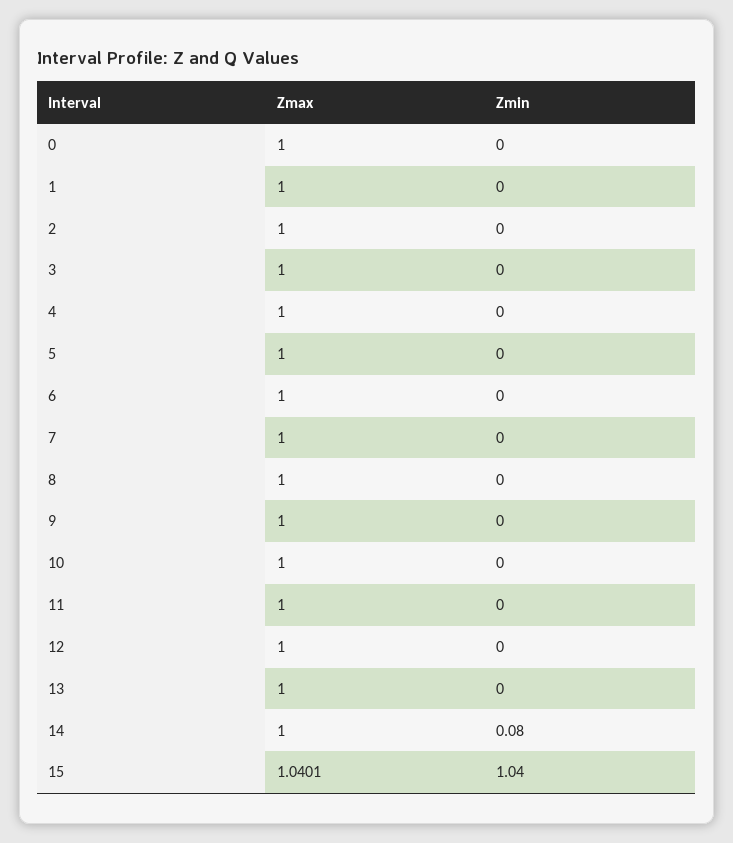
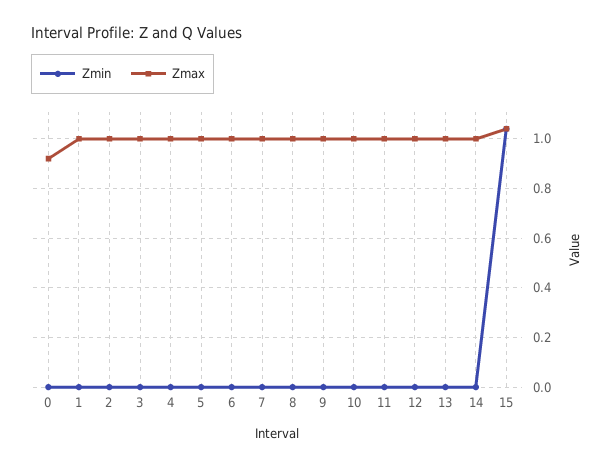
  {
    "Zmax": {
-     "0": 1,
+     "0": 0.925,
      "1": 1,
      "2": 1,
      "3": 1,
      "4": 1,
      "5": 1,
      "6": 1,
      "7": 1,
      "8": 1,
      "9": 1,
      "10": 1,
      "11": 1,
      "12": 1,
      "13": 1,
      "14": 1,
      "15": 1.0401
    },
    "Zmin": {
      "0": 0,
      "1": 0,
      "2": 0,
      "3": 0,
      "4": 0,
      "5": 0,
      "6": 0,
      "7": 0,
      "8": 0,
      "9": 0,
      "10": 0,
      "11": 0,
      "12": 0,
      "13": 0,
-     "14": 0.08,
+     "14": 0,
      "15": 1.04
    }
  }

